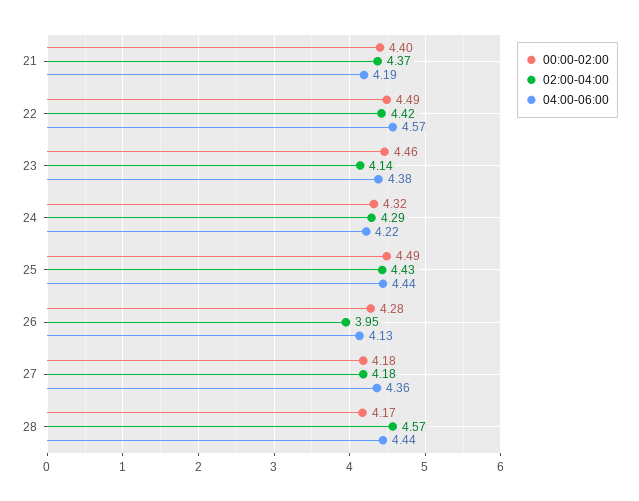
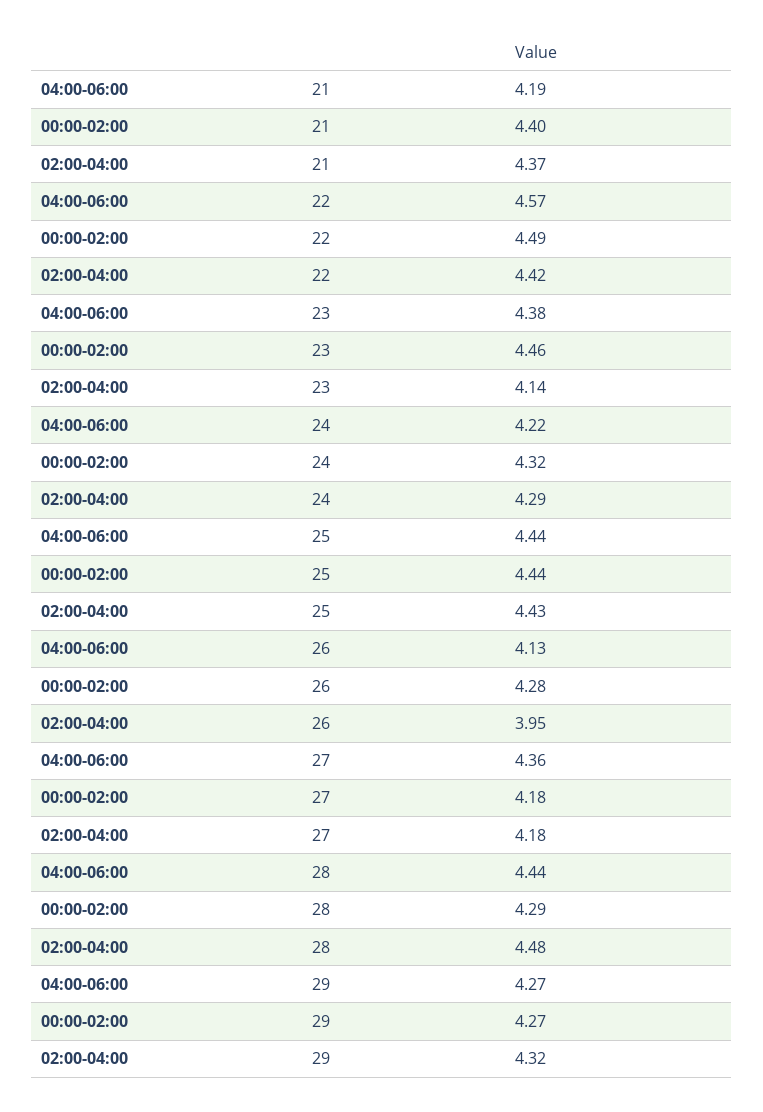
  {
    "00:00-02:00": {
      "21": 4.4,
      "22": 4.49,
      "23": 4.46,
      "24": 4.32,
-     "25": 4.49,
+     "25": 4.44,
      "26": 4.28,
      "27": 4.18,
-     "28": 4.17
+     "28": 4.29,
+     "29": 4.27
    },
    "02:00-04:00": {
      "21": 4.37,
      "22": 4.42,
      "23": 4.14,
      "24": 4.29,
      "25": 4.43,
      "26": 3.95,
      "27": 4.18,
-     "28": 4.57
+     "28": 4.48,
+     "29": 4.32
    },
    "04:00-06:00": {
      "21": 4.19,
      "22": 4.57,
      "23": 4.38,
      "24": 4.22,
      "25": 4.44,
      "26": 4.13,
      "27": 4.36,
-     "28": 4.44
+     "28": 4.44,
+     "29": 4.27
    }
  }

